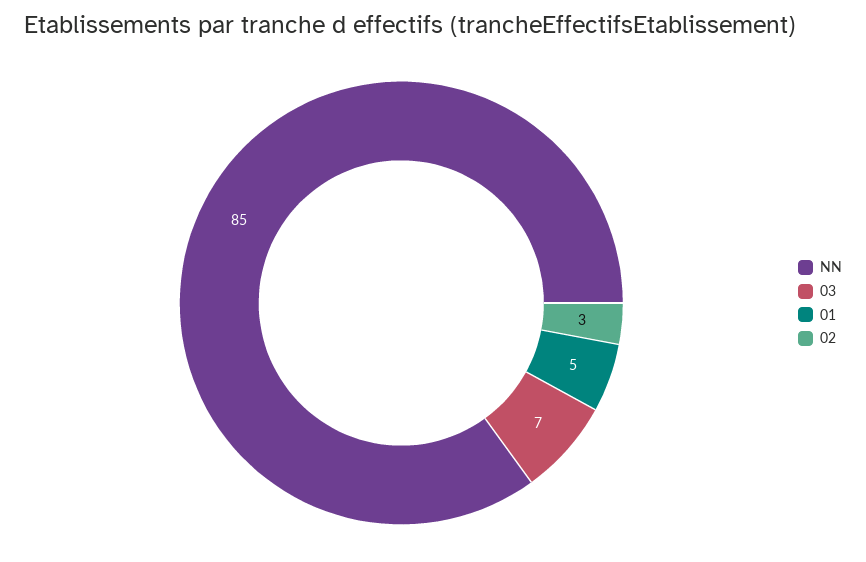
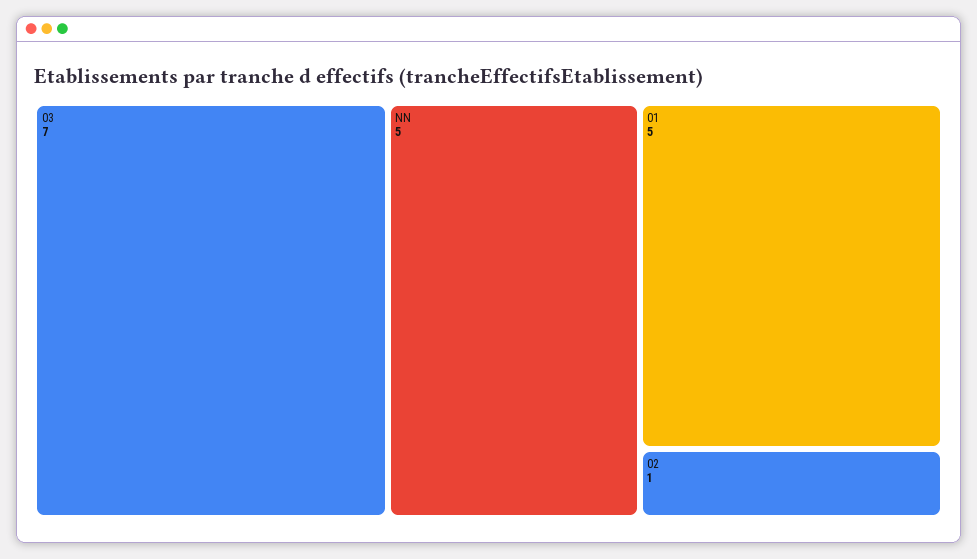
  {
-   "NN": 85,
+   "NN": 5,
    "03": 7,
    "01": 5,
-   "02": 3
+   "02": 1
  }

